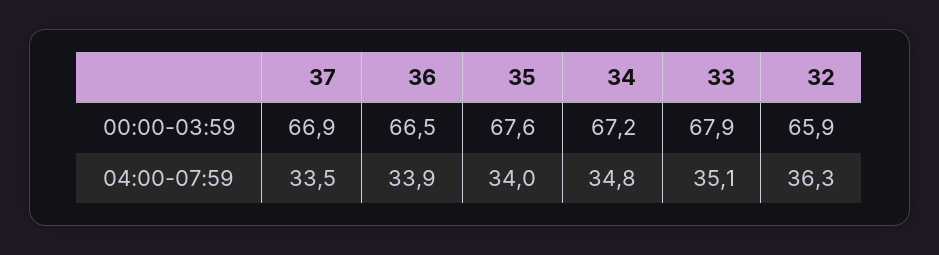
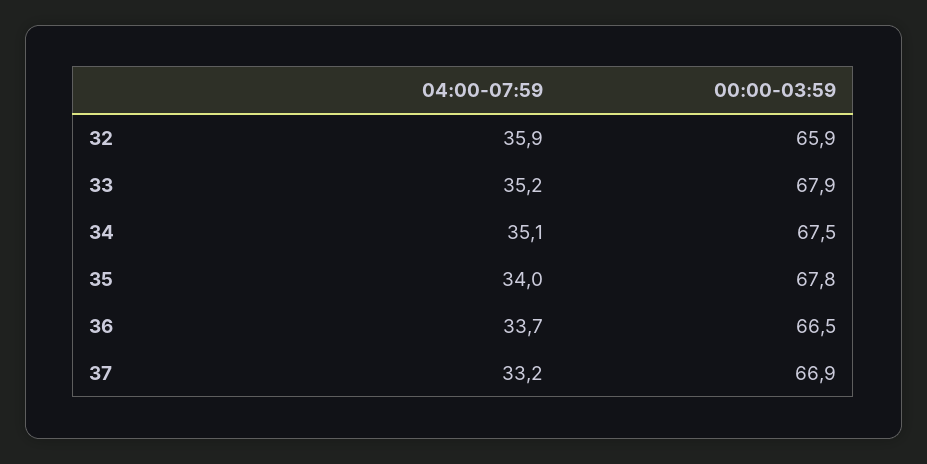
  {
    "37": {
      "00:00-03:59": 66.9,
-     "04:00-07:59": 33.5
+     "04:00-07:59": 33.2
    },
    "36": {
      "00:00-03:59": 66.5,
-     "04:00-07:59": 33.9
+     "04:00-07:59": 33.7
    },
    "35": {
-     "00:00-03:59": 67.6,
+     "00:00-03:59": 67.8,
      "04:00-07:59": 34
    },
    "34": {
-     "00:00-03:59": 67.2,
+     "00:00-03:59": 67.5,
-     "04:00-07:59": 34.8
+     "04:00-07:59": 35.1
    },
    "33": {
      "00:00-03:59": 67.9,
-     "04:00-07:59": 35.1
+     "04:00-07:59": 35.2
    },
    "32": {
      "00:00-03:59": 65.9,
-     "04:00-07:59": 36.3
+     "04:00-07:59": 35.9
    }
  }

